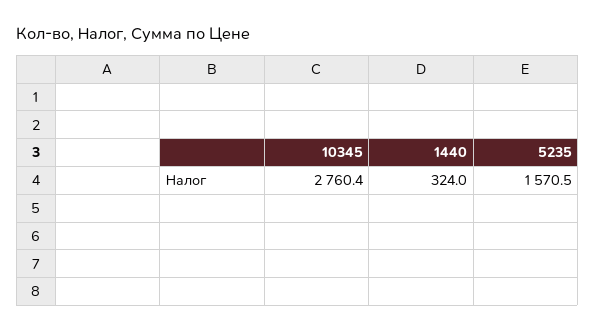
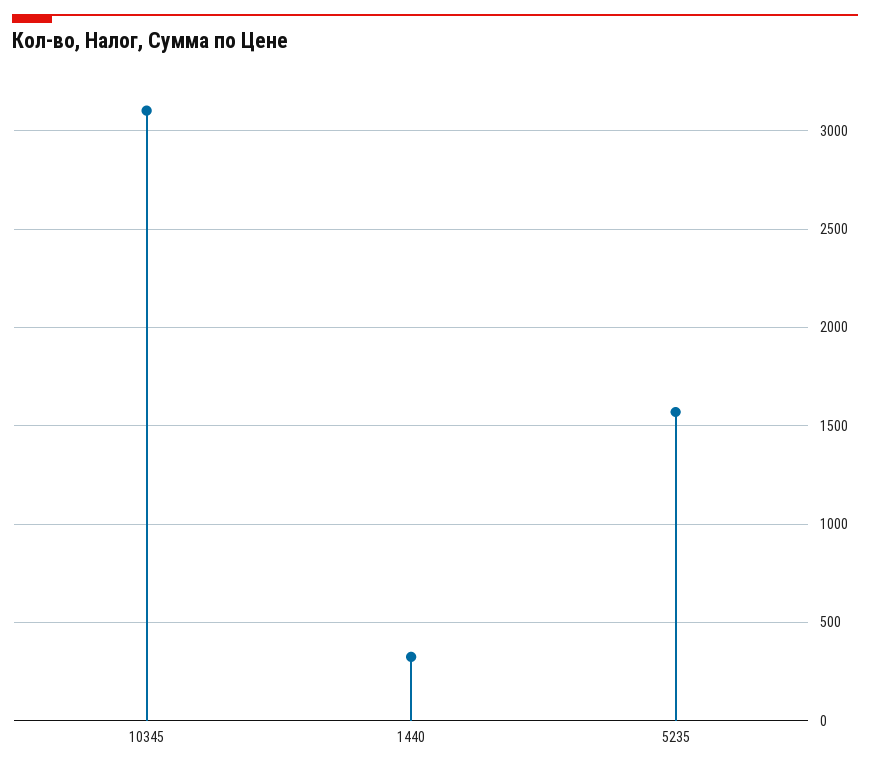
  {
-   "10345": 2760.4,
+   "10345": 3100,
    "1440": 324,
    "5235": 1570.5
  }

